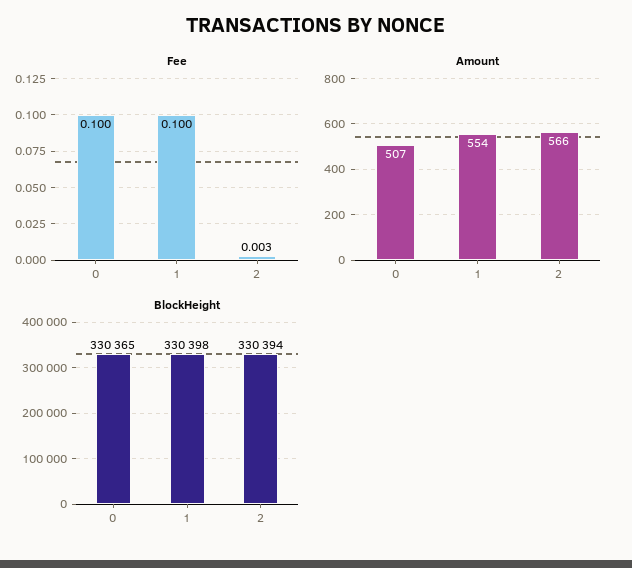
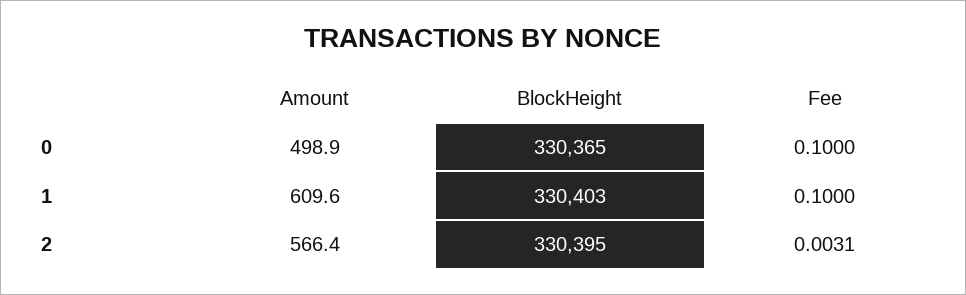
  {
    "Fee": {
      "0": 0.1,
      "1": 0.1,
      "2": 0.0031
    },
    "Amount": {
-     "0": 507,
+     "0": 498.9,
-     "1": 554,
+     "1": 609.6,
      "2": 566.4
    },
    "BlockHeight": {
      "0": 330365,
-     "1": 330398,
+     "1": 330403,
-     "2": 330394
+     "2": 330395
    }
  }

